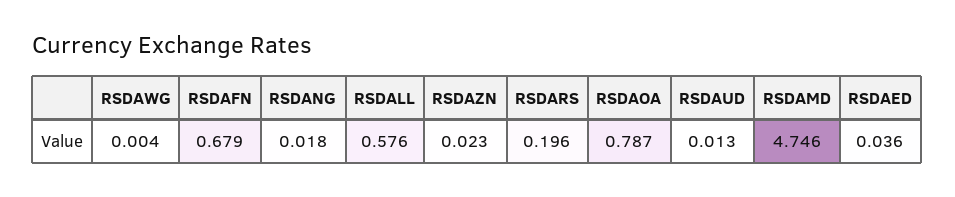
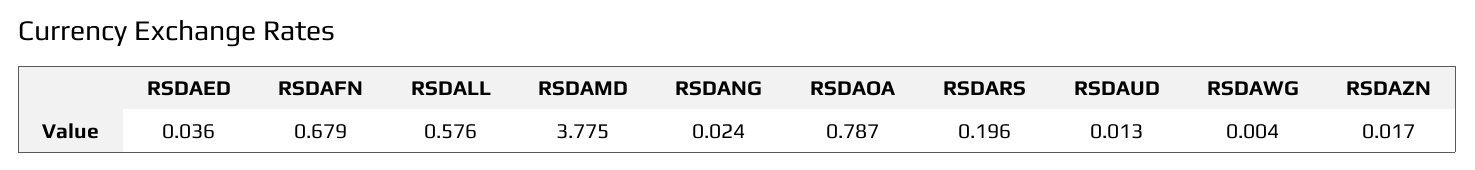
  {
    "RSDAWG": 0.004,
    "RSDAFN": 0.679,
-   "RSDANG": 0.018,
+   "RSDANG": 0.024,
    "RSDALL": 0.576,
-   "RSDAZN": 0.023,
+   "RSDAZN": 0.017,
    "RSDARS": 0.196,
    "RSDAOA": 0.787,
    "RSDAUD": 0.013,
-   "RSDAMD": 4.746,
+   "RSDAMD": 3.775,
    "RSDAED": 0.036
  }

